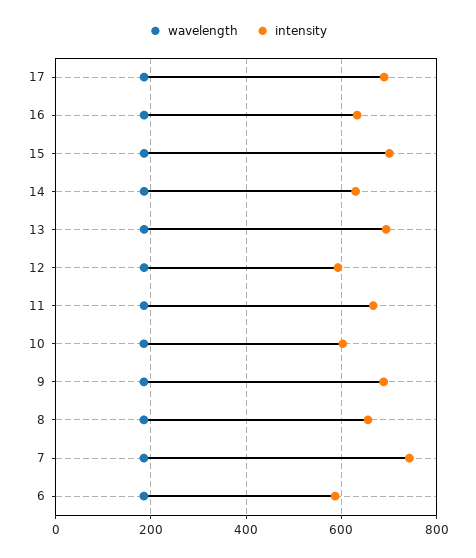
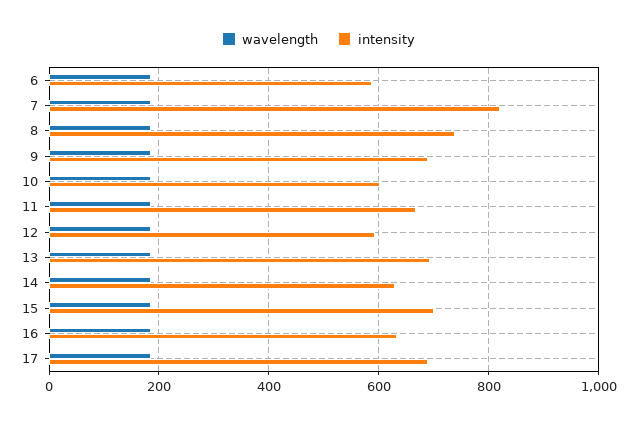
  {
    "wavelength": {
      "17": 180,
      "16": 180,
      "15": 180,
      "14": 180,
      "13": 180,
      "12": 180,
      "11": 180,
      "10": 180,
      "9": 180,
      "8": 180,
      "7": 180,
      "6": 180
    },
    "intensity": {
      "17": 700,
      "16": 640,
      "15": 700,
      "14": 640,
      "13": 700,
      "12": 600,
      "11": 660,
      "10": 600,
      "9": 680,
-     "8": 660,
+     "8": 740,
-     "7": 740,
+     "7": 820,
      "6": 580
    }
  }

